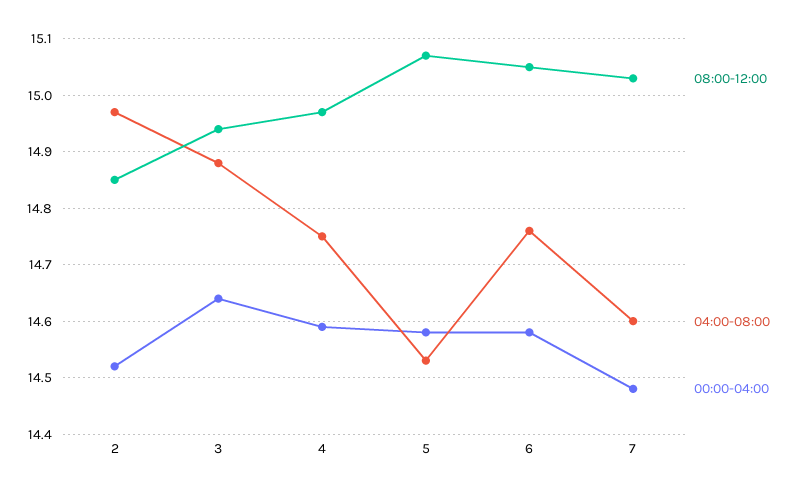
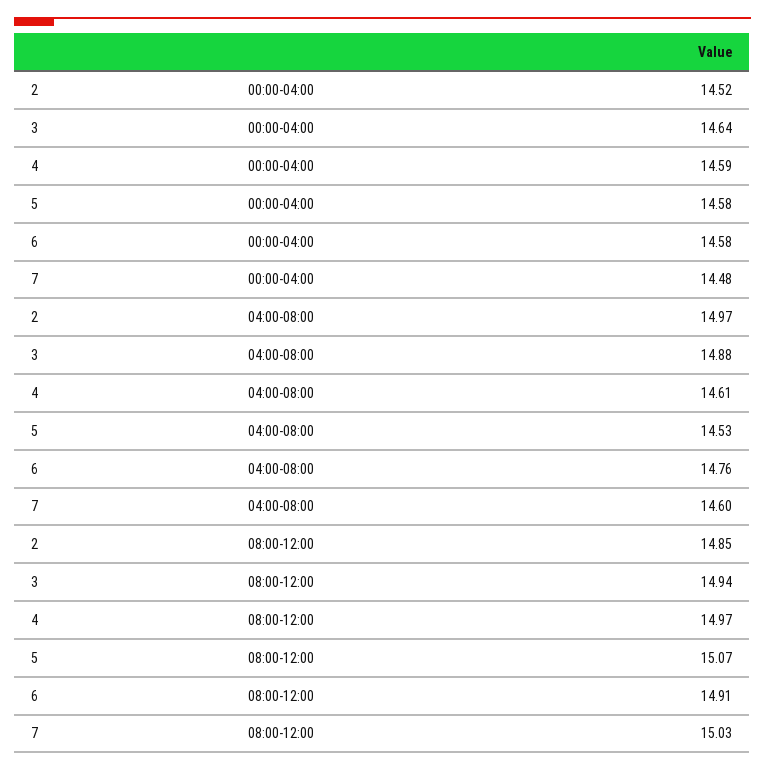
  {
    "08:00-12:00": {
      "2": 14.85,
      "3": 14.94,
      "4": 14.97,
      "5": 15.07,
-     "6": 15.05,
+     "6": 14.91,
      "7": 15.03
    },
    "04:00-08:00": {
      "2": 14.97,
      "3": 14.88,
-     "4": 14.75,
+     "4": 14.61,
      "5": 14.53,
      "6": 14.76,
      "7": 14.6
    },
    "00:00-04:00": {
      "2": 14.52,
      "3": 14.64,
      "4": 14.59,
      "5": 14.58,
      "6": 14.58,
      "7": 14.48
    }
  }

